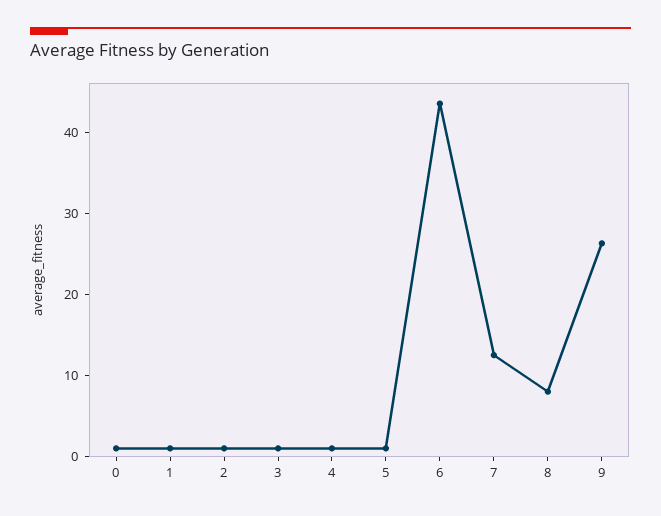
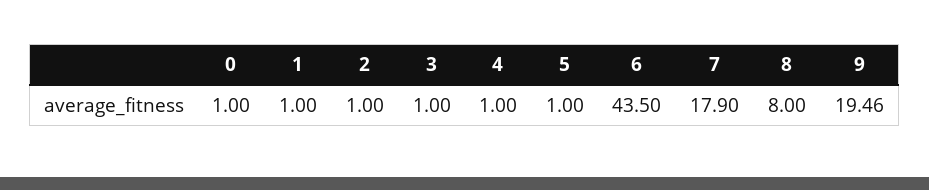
  {
    "0": 1,
    "1": 1,
    "2": 1,
    "3": 1,
    "4": 1,
    "5": 1,
    "6": 43.5,
-   "7": 12,
+   "7": 17.9,
    "8": 8,
-   "9": 26
+   "9": 19.46
  }

